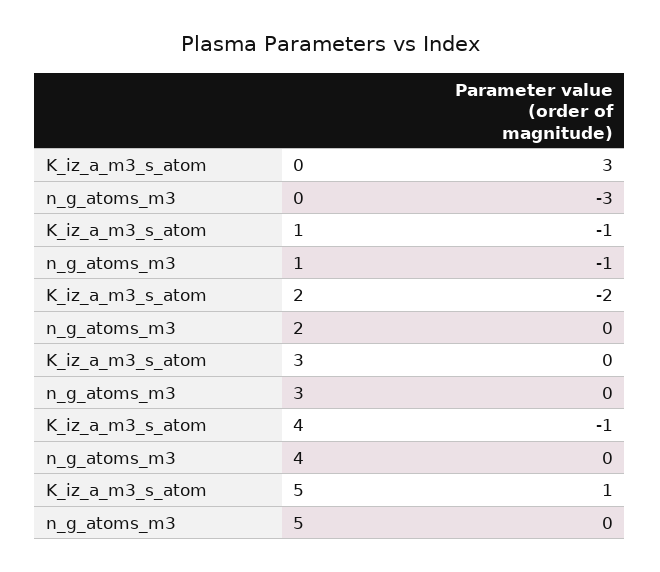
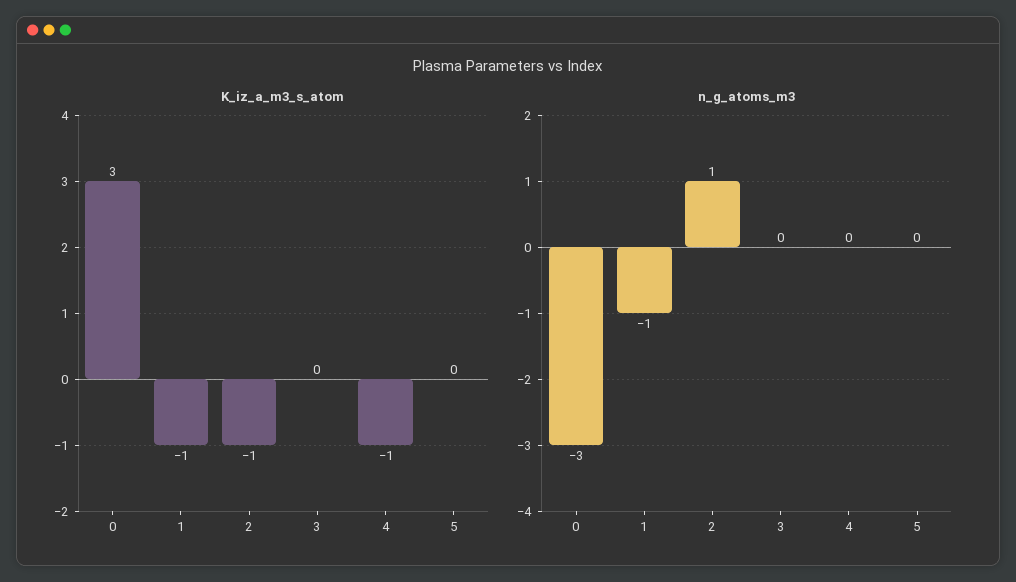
  {
    "K_iz_a_m3_s_atom": {
      "0": 3,
      "1": -1,
-     "2": -2,
+     "2": -1,
      "3": 0,
      "4": -1,
-     "5": 1
+     "5": 0
    },
    "n_g_atoms_m3": {
      "0": -3,
      "1": -1,
-     "2": 0,
+     "2": 1,
      "3": 0,
      "4": 0,
      "5": 0
    }
  }

